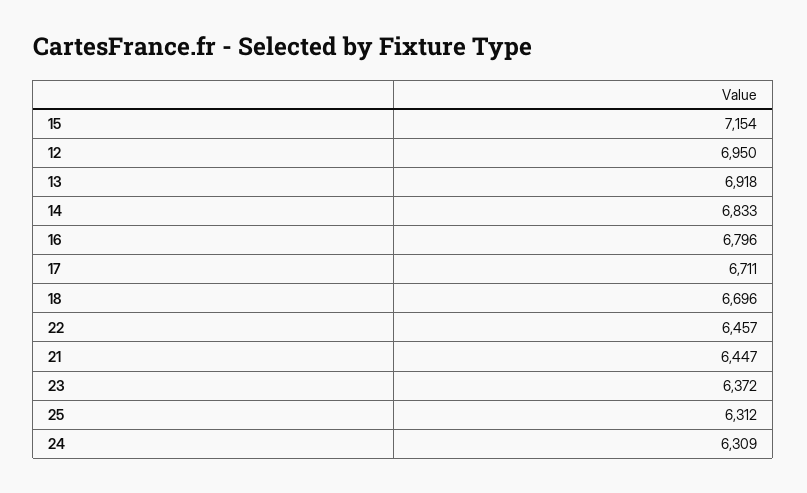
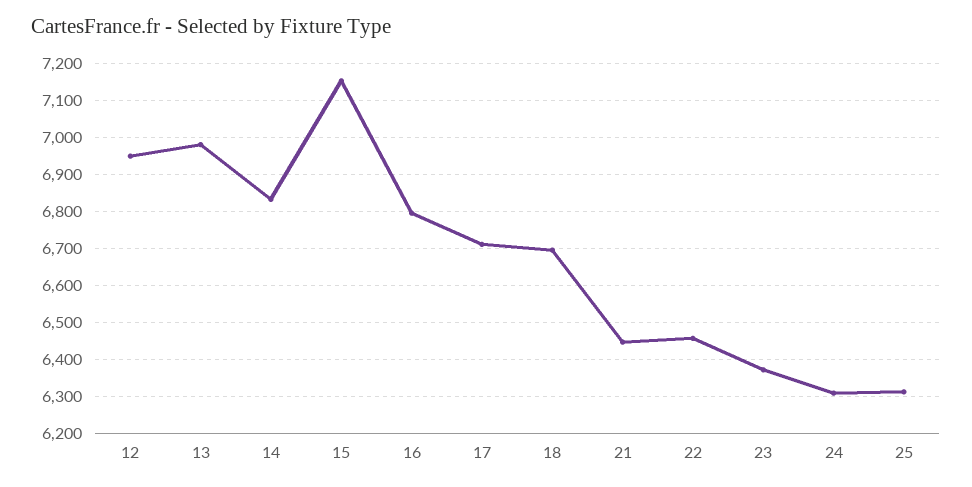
  {
    "15": 7154,
    "12": 6950,
-   "13": 6918,
+   "13": 6980,
    "14": 6833,
    "16": 6796,
    "17": 6711,
    "18": 6696,
    "22": 6457,
    "21": 6447,
    "23": 6372,
    "25": 6312,
    "24": 6309
  }

